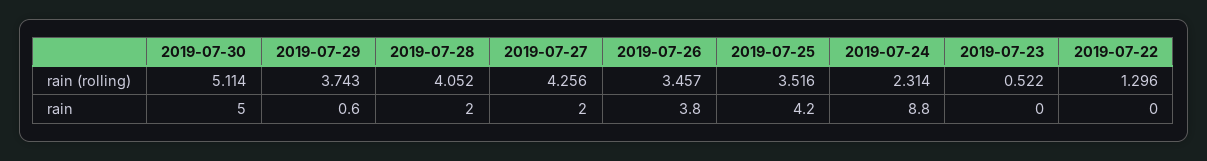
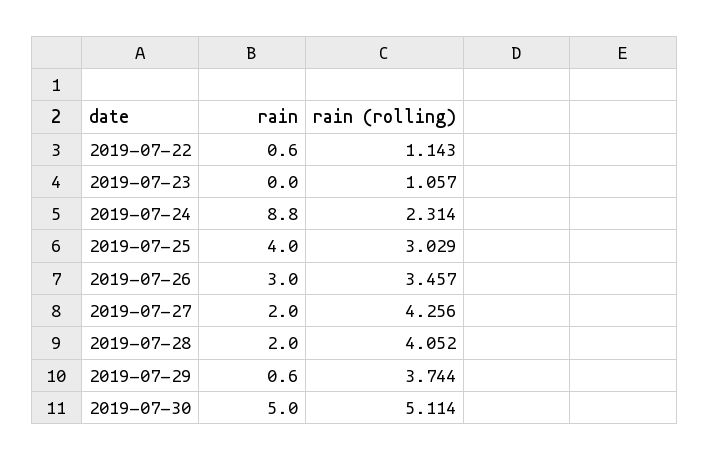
  {
    "2019-07-30": {
      "rain (rolling)": 5.114,
      "rain": 5
    },
    "2019-07-29": {
-     "rain (rolling)": 3.743,
+     "rain (rolling)": 3.744,
      "rain": 0.6
    },
    "2019-07-28": {
      "rain (rolling)": 4.052,
      "rain": 2
    },
    "2019-07-27": {
      "rain (rolling)": 4.256,
      "rain": 2
    },
    "2019-07-26": {
      "rain (rolling)": 3.457,
-     "rain": 3.8
+     "rain": 3
    },
    "2019-07-25": {
-     "rain (rolling)": 3.516,
+     "rain (rolling)": 3.029,
-     "rain": 4.2
+     "rain": 4
    },
    "2019-07-24": {
      "rain (rolling)": 2.314,
      "rain": 8.8
    },
    "2019-07-23": {
-     "rain (rolling)": 0.522,
+     "rain (rolling)": 1.057,
      "rain": 0
    },
    "2019-07-22": {
-     "rain (rolling)": 1.296,
+     "rain (rolling)": 1.143,
-     "rain": 0
+     "rain": 0.6
    }
  }

